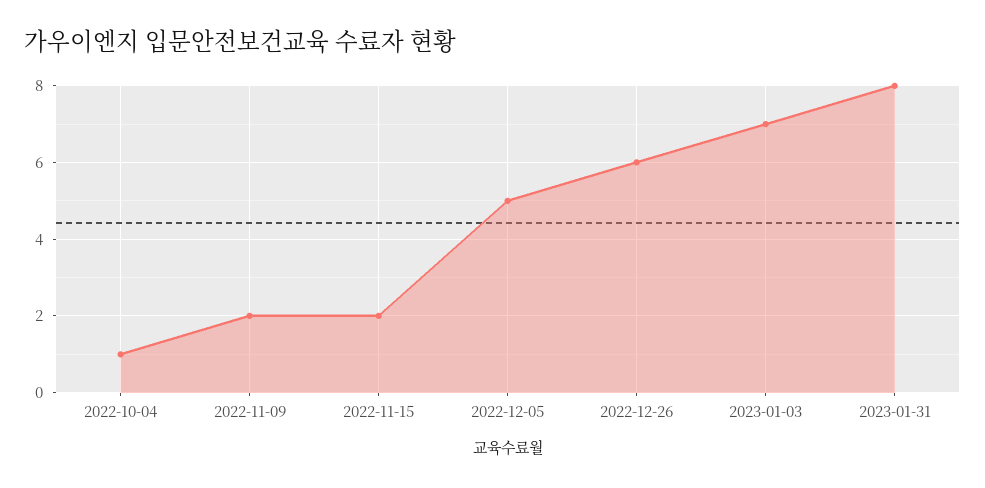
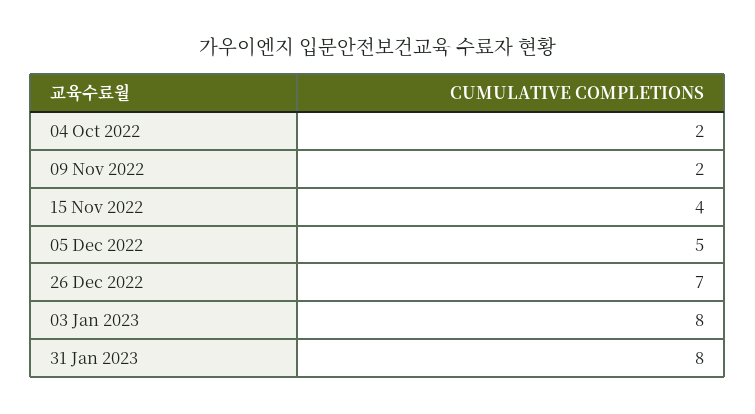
  {
-   "2022-10-04": 1,
+   "2022-10-04": 2,
    "2022-11-09": 2,
-   "2022-11-15": 2,
+   "2022-11-15": 4,
    "2022-12-05": 5,
-   "2022-12-26": 6,
+   "2022-12-26": 7,
-   "2023-01-03": 7,
+   "2023-01-03": 8,
    "2023-01-31": 8
  }

